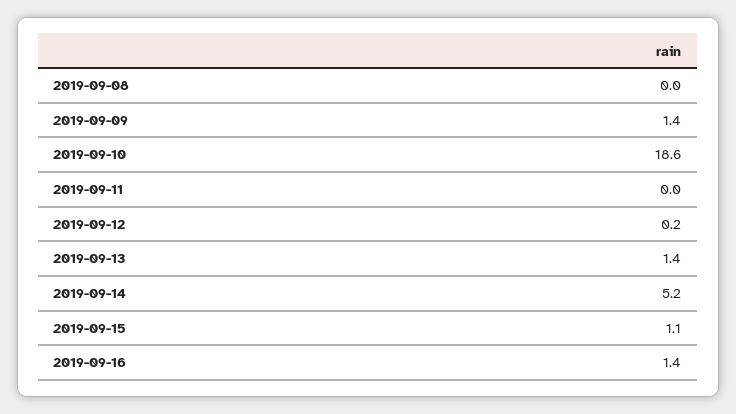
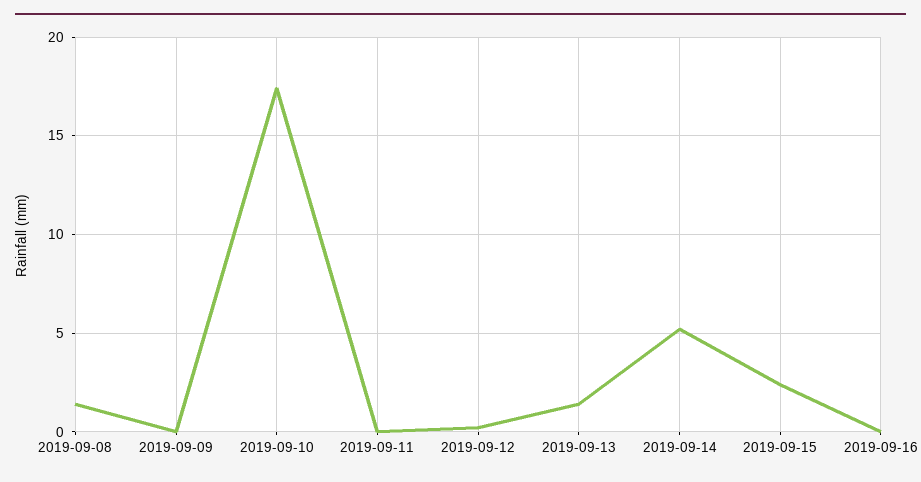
  {
-   "2019-09-08": 0,
+   "2019-09-08": 1.5,
-   "2019-09-09": 1.4,
+   "2019-09-09": 0,
-   "2019-09-10": 18.6,
+   "2019-09-10": 17.5,
    "2019-09-11": 0,
    "2019-09-12": 0.2,
    "2019-09-13": 1.4,
    "2019-09-14": 5.2,
-   "2019-09-15": 1.1,
+   "2019-09-15": 2.5,
-   "2019-09-16": 1.4
+   "2019-09-16": 0
  }

